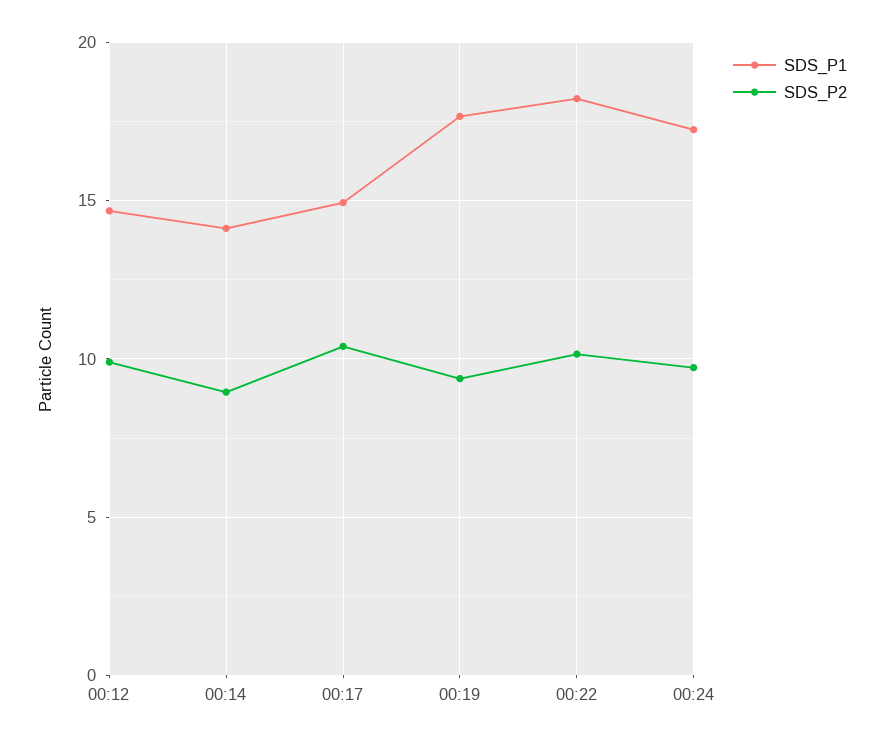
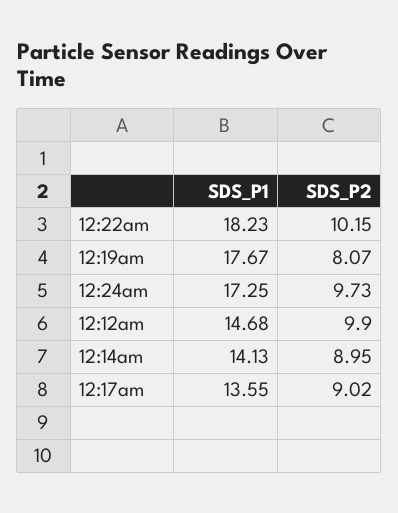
  {
    "SDS_P1": {
      "00:12": 14.68,
      "00:14": 14.13,
-     "00:17": 15,
+     "00:17": 13.55,
      "00:19": 17.67,
      "00:22": 18.23,
      "00:24": 17.25
    },
    "SDS_P2": {
      "00:12": 9.9,
      "00:14": 8.95,
-     "00:17": 10.5,
+     "00:17": 9.02,
-     "00:19": 9.5,
+     "00:19": 8.07,
      "00:22": 10.15,
      "00:24": 9.73
    }
  }

